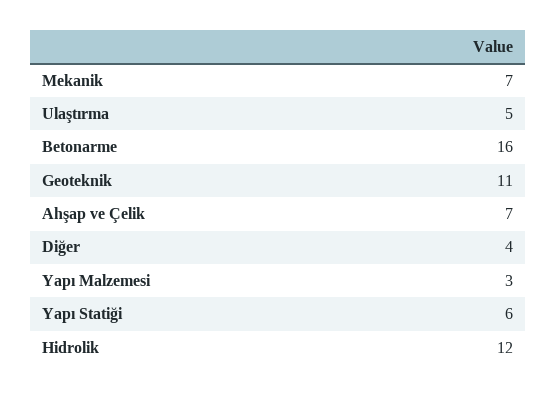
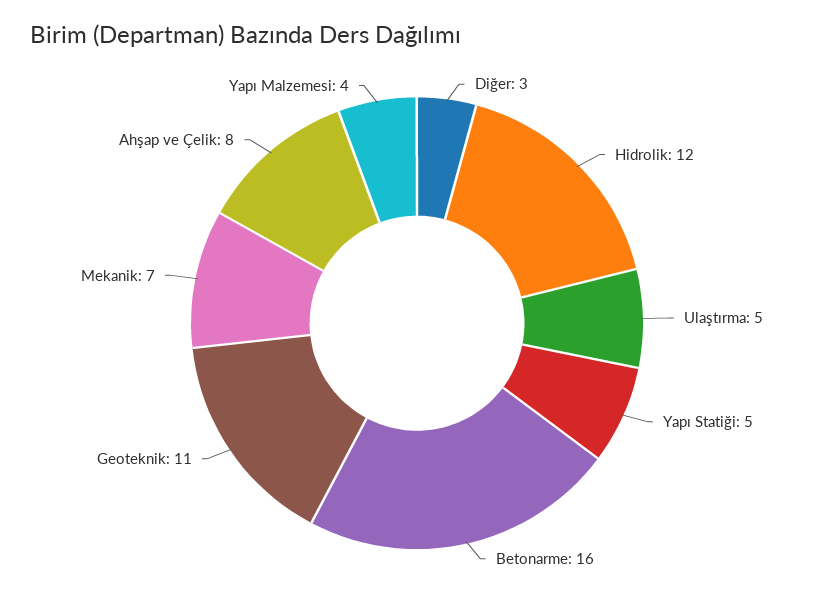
  {
    "Mekanik": 7,
    "Ulaştırma": 5,
    "Betonarme": 16,
    "Geoteknik": 11,
-   "Ahşap ve Çelik": 7,
+   "Ahşap ve Çelik": 8,
-   "Diğer": 4,
+   "Diğer": 3,
-   "Yapı Malzemesi": 3,
+   "Yapı Malzemesi": 4,
-   "Yapı Statiği": 6,
+   "Yapı Statiği": 5,
    "Hidrolik": 12
  }

